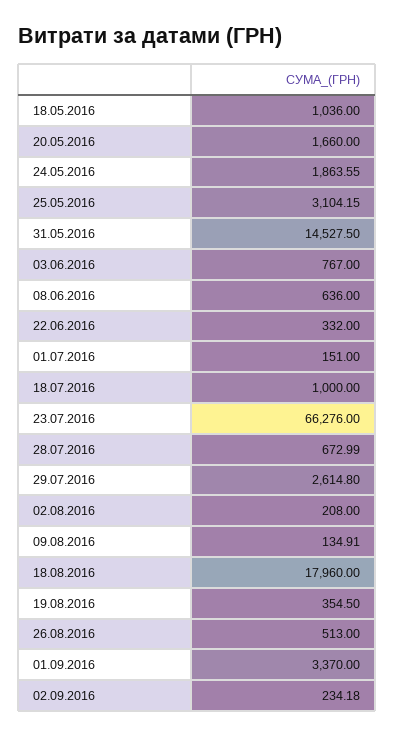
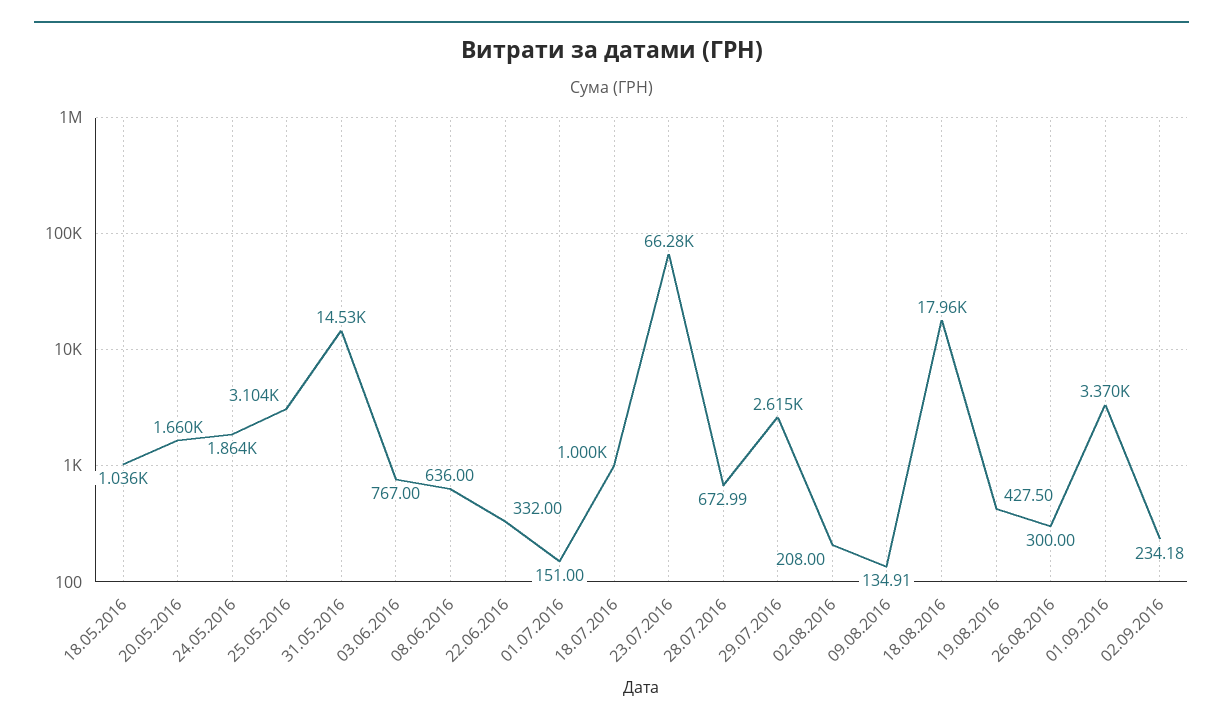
  {
    "18.05.2016": 1036,
    "20.05.2016": 1660,
    "24.05.2016": 1863.55,
    "25.05.2016": 3104.15,
    "31.05.2016": 14527.5,
    "03.06.2016": 767,
    "08.06.2016": 636,
    "22.06.2016": 332,
    "01.07.2016": 151,
    "18.07.2016": 1000,
    "23.07.2016": 66276,
    "28.07.2016": 672.99,
    "29.07.2016": 2614.8,
    "02.08.2016": 208,
    "09.08.2016": 134.91,
    "18.08.2016": 17960,
-   "19.08.2016": 354.5,
+   "19.08.2016": 427.5,
-   "26.08.2016": 513,
+   "26.08.2016": 300,
    "01.09.2016": 3370,
    "02.09.2016": 234.18
  }

